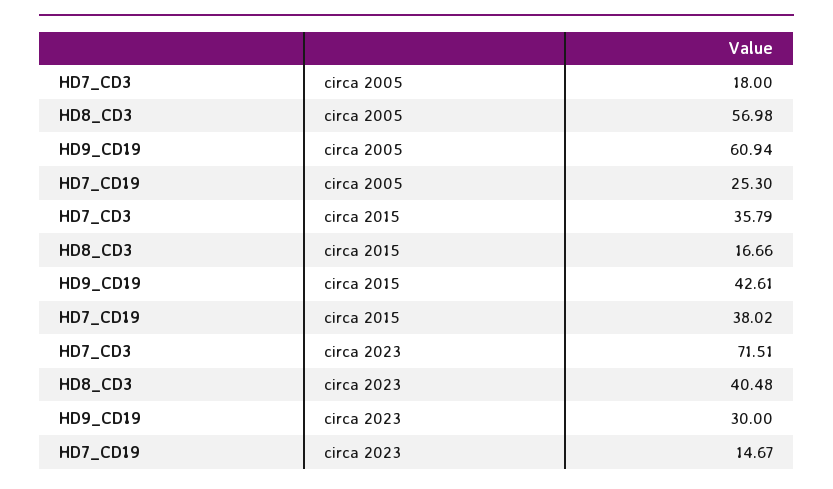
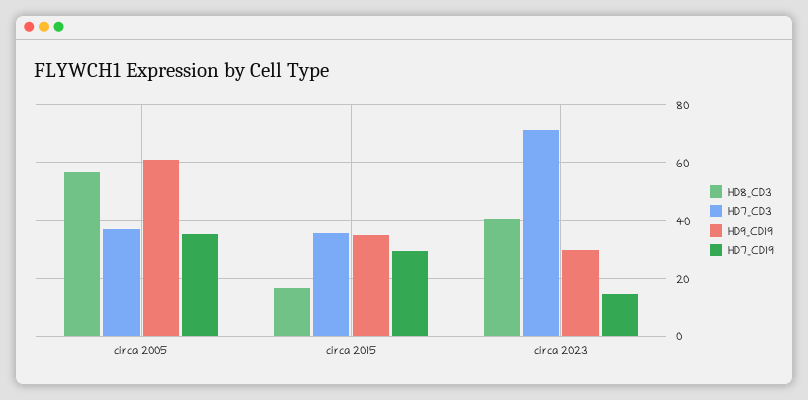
  {
    "HD7_CD3": {
-     "circa 2005": 18,
+     "circa 2005": 37.5,
      "circa 2015": 35.79,
      "circa 2023": 71.51
    },
    "HD8_CD3": {
      "circa 2005": 56.98,
      "circa 2015": 16.66,
      "circa 2023": 40.48
    },
    "HD9_CD19": {
      "circa 2005": 60.94,
-     "circa 2015": 42.61,
+     "circa 2015": 35,
      "circa 2023": 30
    },
    "HD7_CD19": {
-     "circa 2005": 25.3,
+     "circa 2005": 35,
-     "circa 2015": 38.02,
+     "circa 2015": 30,
      "circa 2023": 14.67
    }
  }

